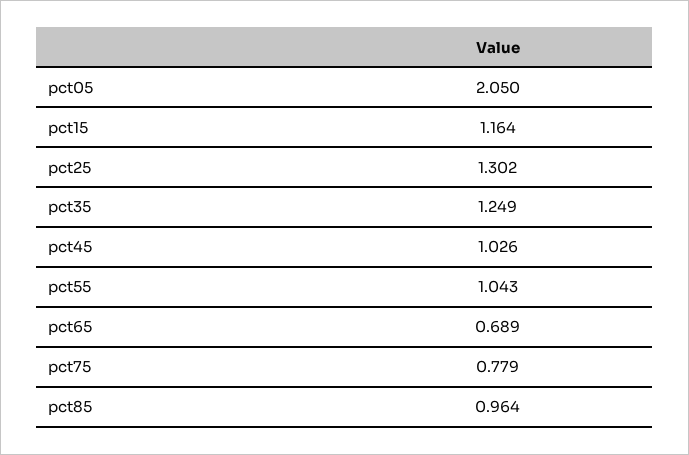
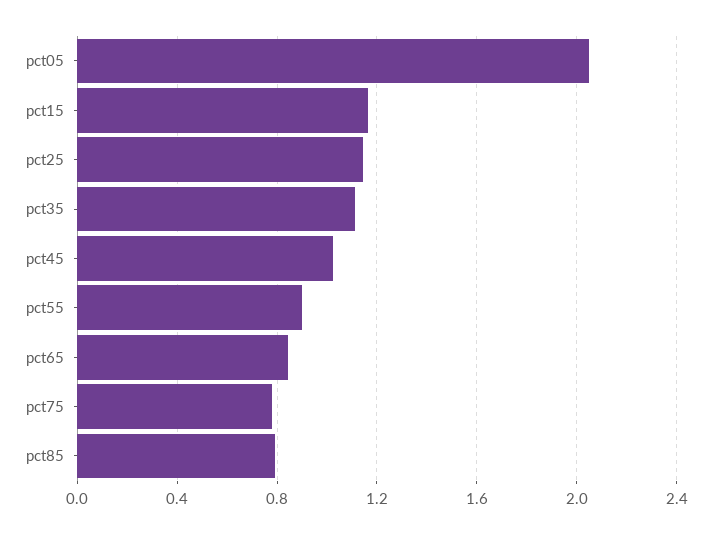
  {
    "pct05": 2.05,
    "pct15": 1.164,
-   "pct25": 1.302,
+   "pct25": 1.15,
-   "pct35": 1.249,
+   "pct35": 1.1,
    "pct45": 1.026,
-   "pct55": 1.043,
+   "pct55": 0.9,
-   "pct65": 0.689,
+   "pct65": 0.85,
    "pct75": 0.779,
-   "pct85": 0.964
+   "pct85": 0.8
  }

